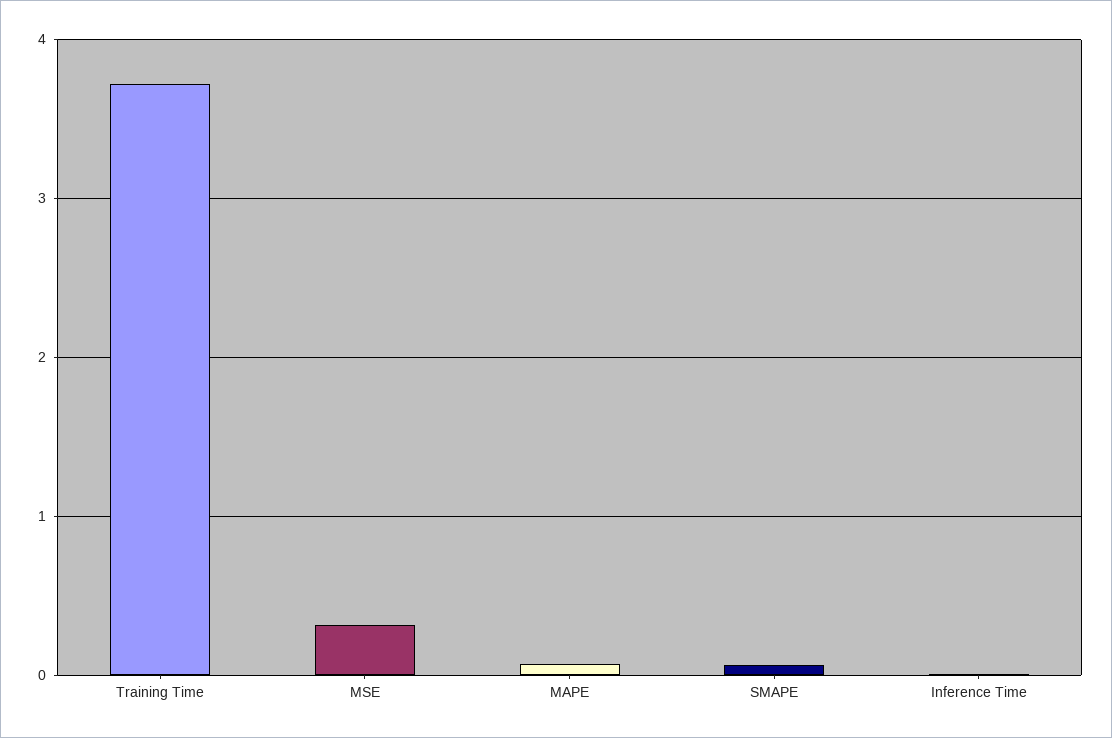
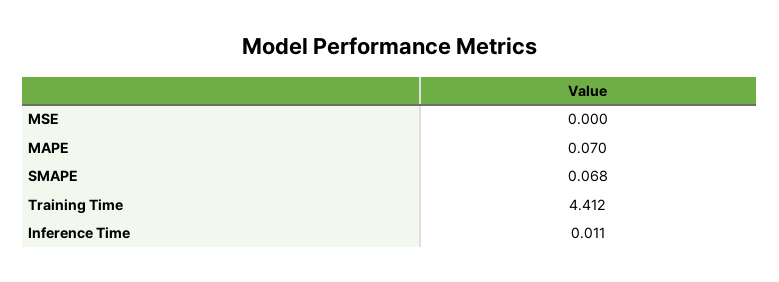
  {
-   "Training Time": 3.7,
+   "Training Time": 4.412,
-   "MSE": 0.3,
+   "MSE": 0,
    "MAPE": 0.07,
    "SMAPE": 0.068,
    "Inference Time": 0.011
  }

